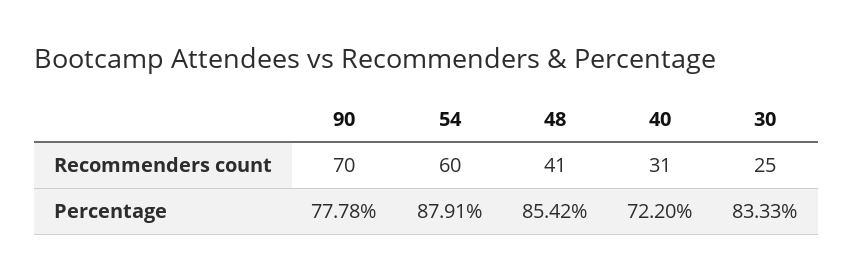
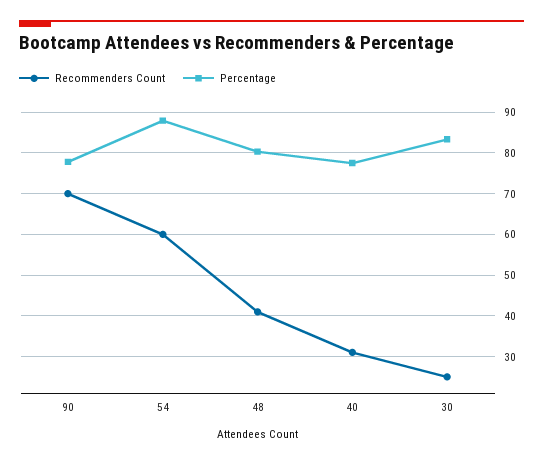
  {
    "Recommenders count": {
      "90": 70,
      "54": 60,
      "48": 41,
      "40": 31,
      "30": 25
    },
    "Percentage": {
      "90": 77.78,
      "54": 87.91,
-     "48": 85.42,
+     "48": 80,
-     "40": 72.2,
+     "40": 78,
      "30": 83.33
    }
  }

